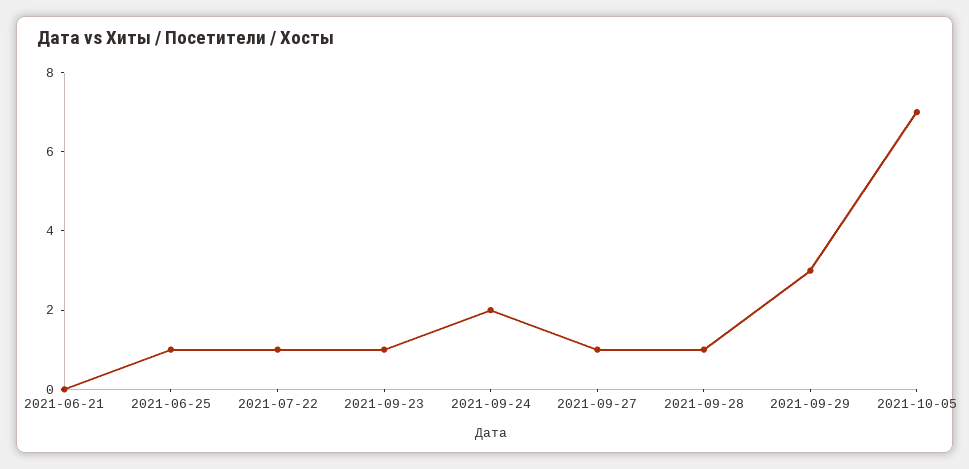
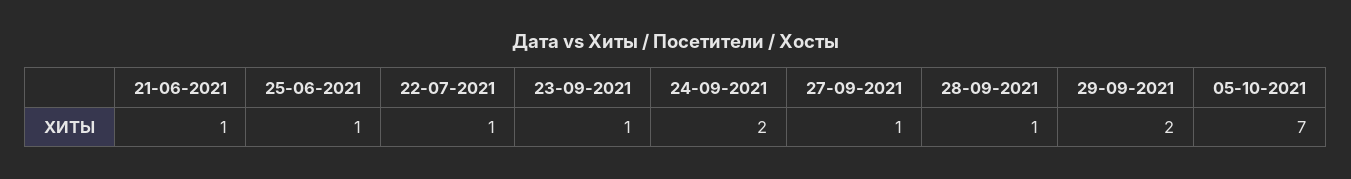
  {
-   "2021-06-21": 0,
+   "2021-06-21": 1,
    "2021-06-25": 1,
    "2021-07-22": 1,
    "2021-09-23": 1,
    "2021-09-24": 2,
    "2021-09-27": 1,
    "2021-09-28": 1,
-   "2021-09-29": 3,
+   "2021-09-29": 2,
    "2021-10-05": 7
  }

